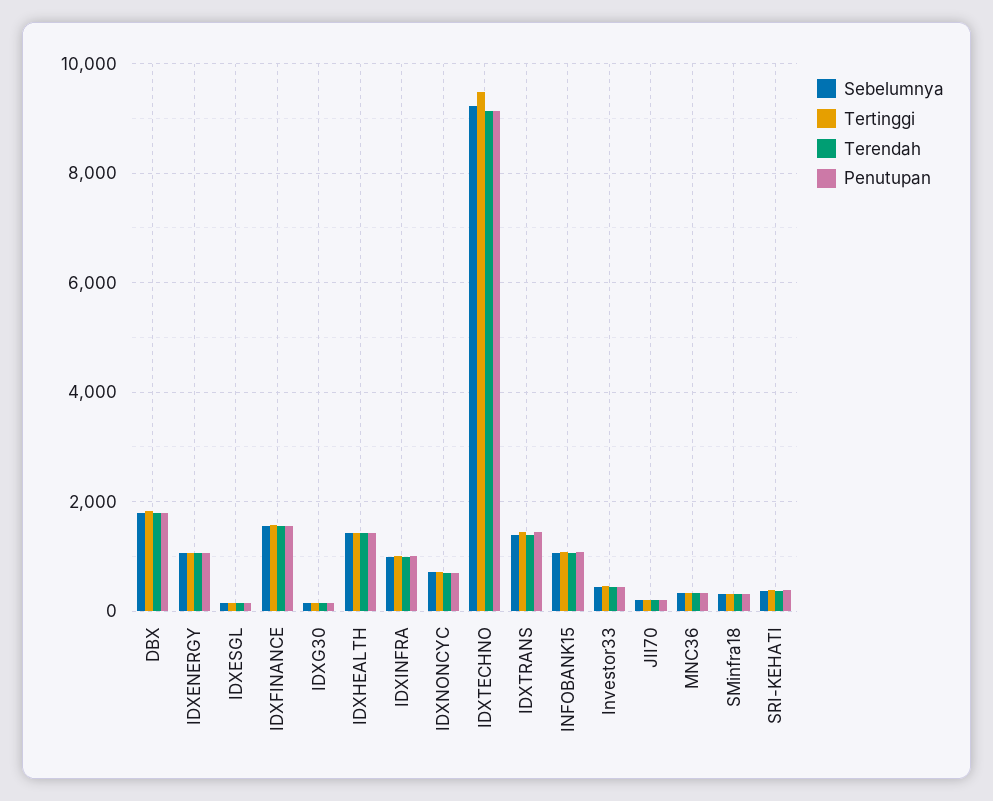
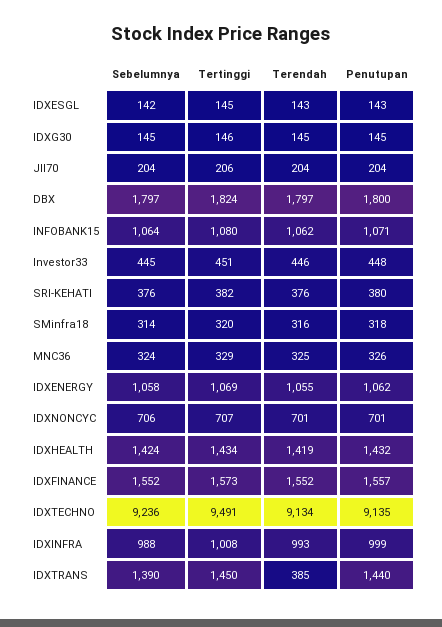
  {
    "Sebelumnya": {
      "DBX": 1797,
      "IDXENERGY": 1058,
      "IDXESGL": 142,
      "IDXFINANCE": 1552,
      "IDXG30": 145,
      "IDXHEALTH": 1424,
      "IDXINFRA": 988,
      "IDXNONCYC": 706,
      "IDXTECHNO": 9236,
      "IDXTRANS": 1390,
      "INFOBANK15": 1064,
      "Investor33": 445,
      "JII70": 204,
      "MNC36": 324,
      "SMinfra18": 314,
      "SRI-KEHATI": 376
    },
    "Tertinggi": {
      "DBX": 1824,
      "IDXENERGY": 1069,
      "IDXESGL": 145,
      "IDXFINANCE": 1573,
      "IDXG30": 146,
      "IDXHEALTH": 1434,
      "IDXINFRA": 1008,
      "IDXNONCYC": 707,
      "IDXTECHNO": 9491,
      "IDXTRANS": 1450,
      "INFOBANK15": 1080,
      "Investor33": 451,
      "JII70": 206,
      "MNC36": 329,
      "SMinfra18": 320,
      "SRI-KEHATI": 382
    },
    "Terendah": {
      "DBX": 1797,
      "IDXENERGY": 1055,
      "IDXESGL": 143,
      "IDXFINANCE": 1552,
      "IDXG30": 145,
      "IDXHEALTH": 1419,
      "IDXINFRA": 993,
      "IDXNONCYC": 701,
      "IDXTECHNO": 9134,
-     "IDXTRANS": 1400,
+     "IDXTRANS": 385,
      "INFOBANK15": 1062,
      "Investor33": 446,
      "JII70": 204,
      "MNC36": 325,
      "SMinfra18": 316,
      "SRI-KEHATI": 376
    },
    "Penutupan": {
      "DBX": 1800,
      "IDXENERGY": 1062,
      "IDXESGL": 143,
      "IDXFINANCE": 1557,
      "IDXG30": 145,
      "IDXHEALTH": 1432,
      "IDXINFRA": 999,
      "IDXNONCYC": 701,
      "IDXTECHNO": 9135,
      "IDXTRANS": 1440,
      "INFOBANK15": 1071,
      "Investor33": 448,
      "JII70": 204,
      "MNC36": 326,
      "SMinfra18": 318,
      "SRI-KEHATI": 380
    }
  }

